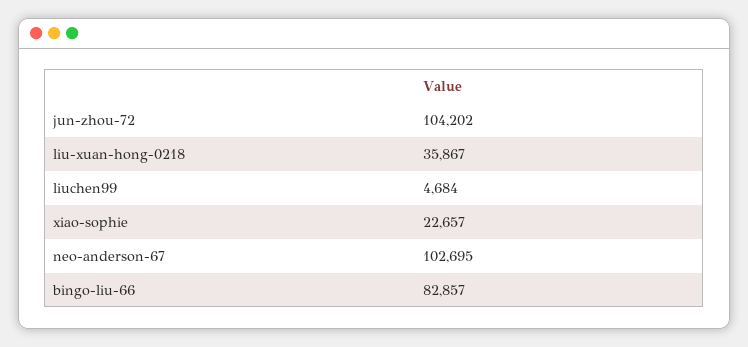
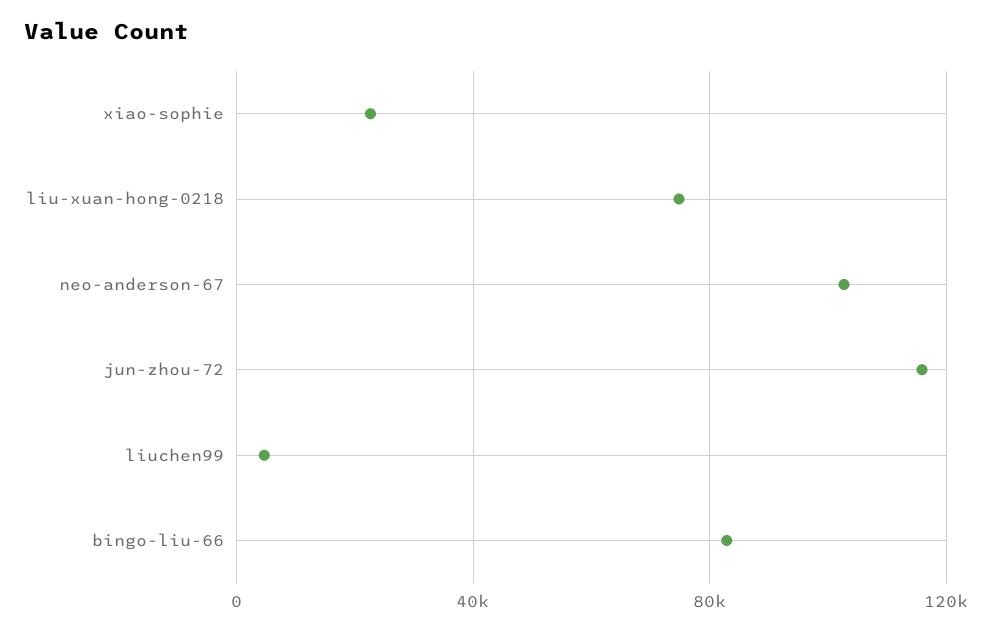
  {
-   "jun-zhou-72": 104202,
+   "jun-zhou-72": 115000,
-   "liu-xuan-hong-0218": 35867,
+   "liu-xuan-hong-0218": 75000,
    "liuchen99": 4684,
    "xiao-sophie": 22657,
    "neo-anderson-67": 102695,
    "bingo-liu-66": 82857
  }

